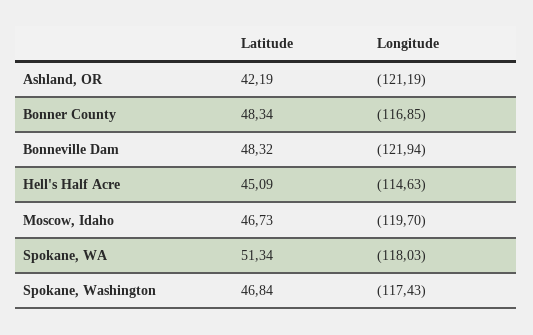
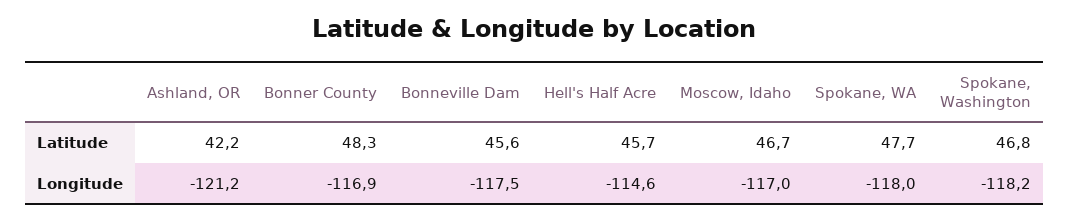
  {
    "Latitude": {
      "Ashland, OR": 42.19,
      "Bonner County": 48.34,
-     "Bonneville Dam": 48.32,
+     "Bonneville Dam": 45.6,
-     "Hell's Half Acre": 45.09,
+     "Hell's Half Acre": 45.7,
      "Moscow, Idaho": 46.73,
-     "Spokane, WA": 51.34,
+     "Spokane, WA": 47.7,
      "Spokane, Washington": 46.84
    },
    "Longitude": {
      "Ashland, OR": -121.19,
      "Bonner County": -116.85,
-     "Bonneville Dam": -121.94,
+     "Bonneville Dam": -117.5,
      "Hell's Half Acre": -114.63,
-     "Moscow, Idaho": -119.7,
+     "Moscow, Idaho": -117,
      "Spokane, WA": -118.03,
-     "Spokane, Washington": -117.43
+     "Spokane, Washington": -118.2
    }
  }

